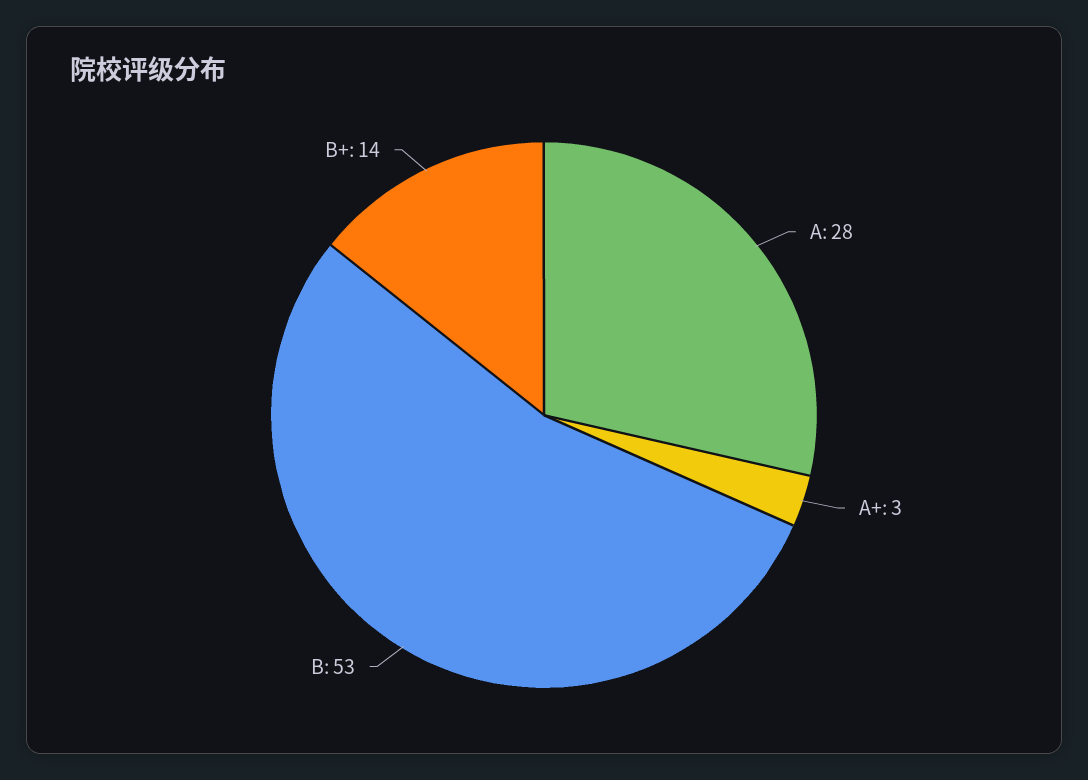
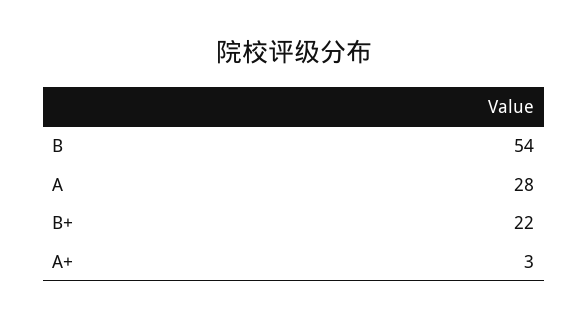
  {
    "A": 28,
    "A+": 3,
-   "B": 53,
+   "B": 54,
-   "B+": 14
+   "B+": 22
  }

